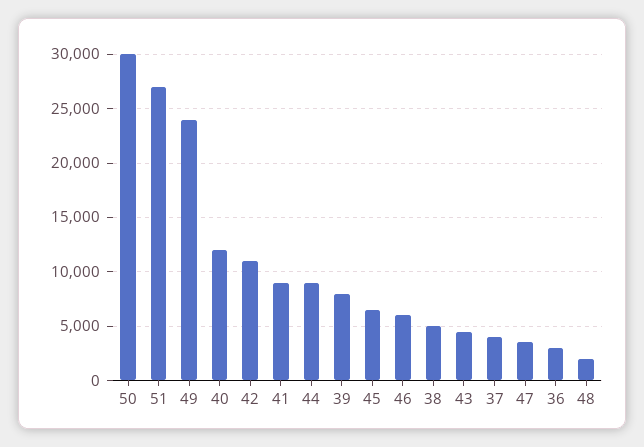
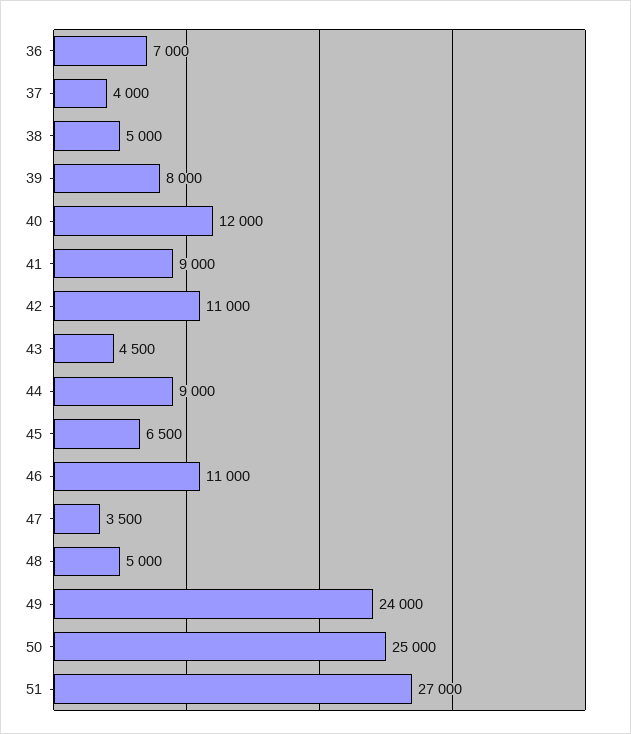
  {
-   "50": 30000,
+   "50": 25000,
    "51": 27000,
    "49": 24000,
    "40": 12000,
    "42": 11000,
    "41": 9000,
    "44": 9000,
    "39": 8000,
    "45": 6500,
-   "46": 6000,
+   "46": 11000,
    "38": 5000,
    "43": 4500,
    "37": 4000,
    "47": 3500,
-   "36": 3000,
+   "36": 7000,
-   "48": 2000
+   "48": 5000
  }

